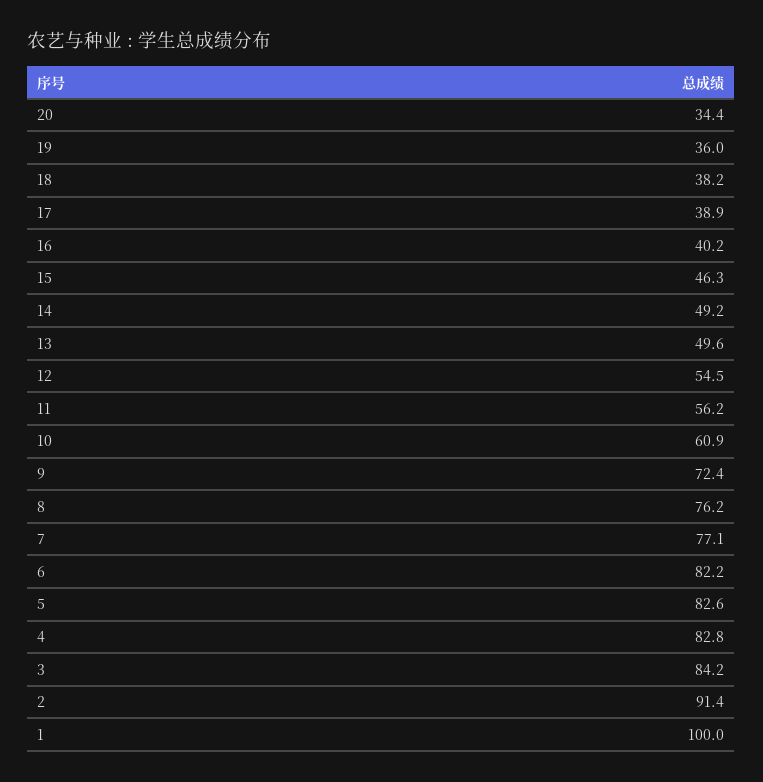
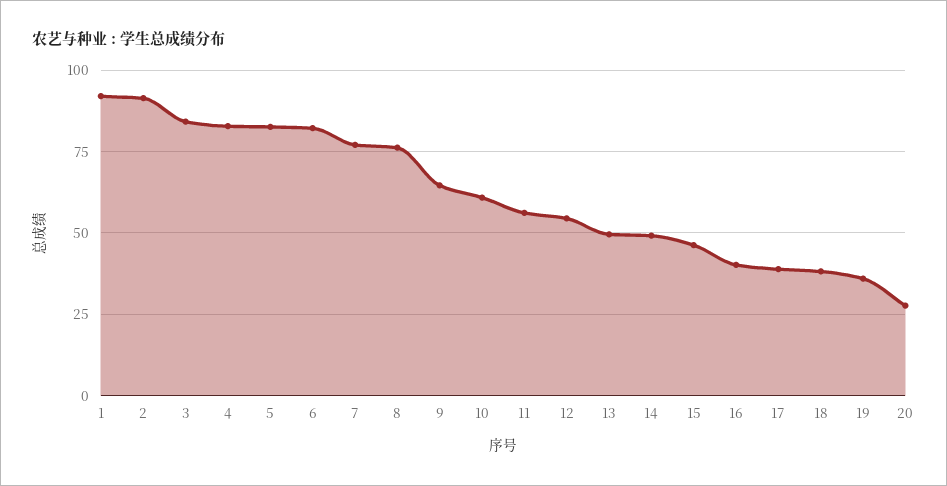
  {
-   "20": 34.4,
+   "20": 27.5,
    "19": 36,
    "18": 38.2,
    "17": 38.9,
    "16": 40.2,
    "15": 46.3,
    "14": 49.2,
    "13": 49.6,
    "12": 54.5,
    "11": 56.2,
    "10": 60.9,
-   "9": 72.4,
+   "9": 65,
    "8": 76.2,
    "7": 77.1,
    "6": 82.2,
    "5": 82.6,
    "4": 82.8,
    "3": 84.2,
    "2": 91.4,
-   "1": 100
+   "1": 92.5
  }

